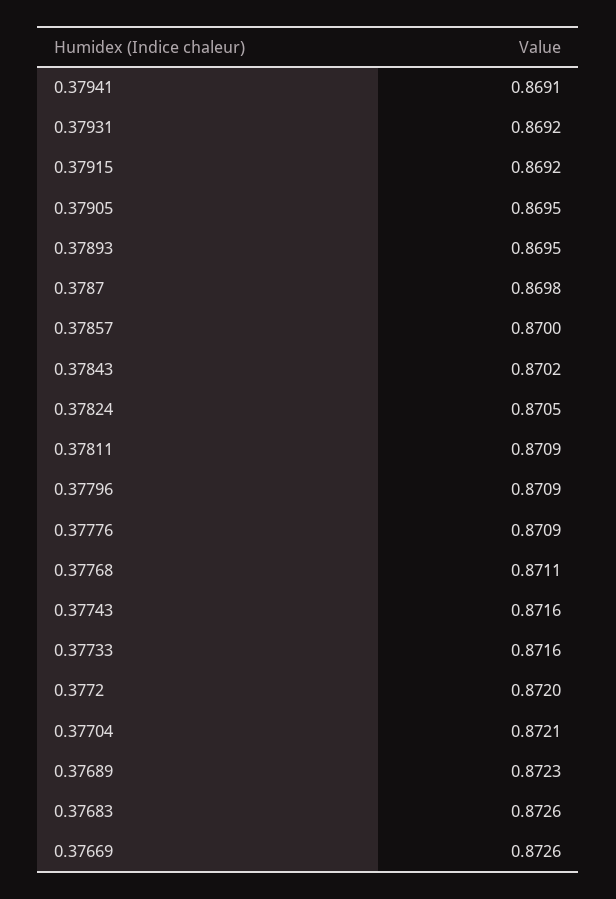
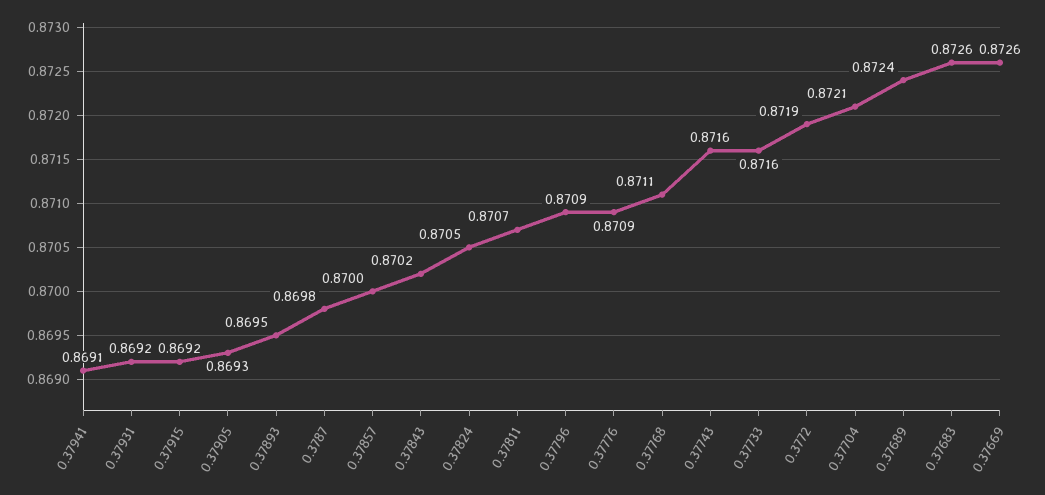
  {
    "0.37941": 0.8691,
    "0.37931": 0.8692,
    "0.37915": 0.8692,
-   "0.37905": 0.8695,
+   "0.37905": 0.8693,
    "0.37893": 0.8695,
    "0.3787": 0.8698,
    "0.37857": 0.87,
    "0.37843": 0.8702,
    "0.37824": 0.8705,
-   "0.37811": 0.8709,
+   "0.37811": 0.8707,
    "0.37796": 0.8709,
    "0.37776": 0.8709,
    "0.37768": 0.8711,
    "0.37743": 0.8716,
    "0.37733": 0.8716,
-   "0.3772": 0.872,
+   "0.3772": 0.8719,
    "0.37704": 0.8721,
-   "0.37689": 0.8723,
+   "0.37689": 0.8724,
    "0.37683": 0.8726,
    "0.37669": 0.8726
  }

